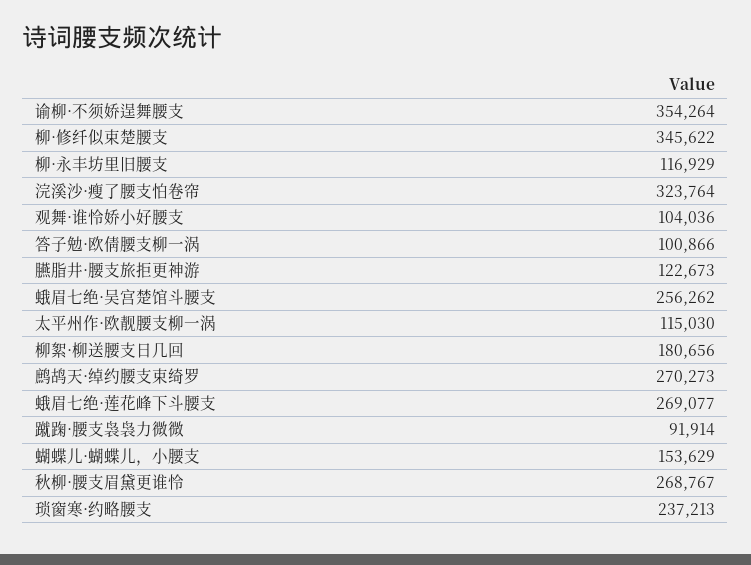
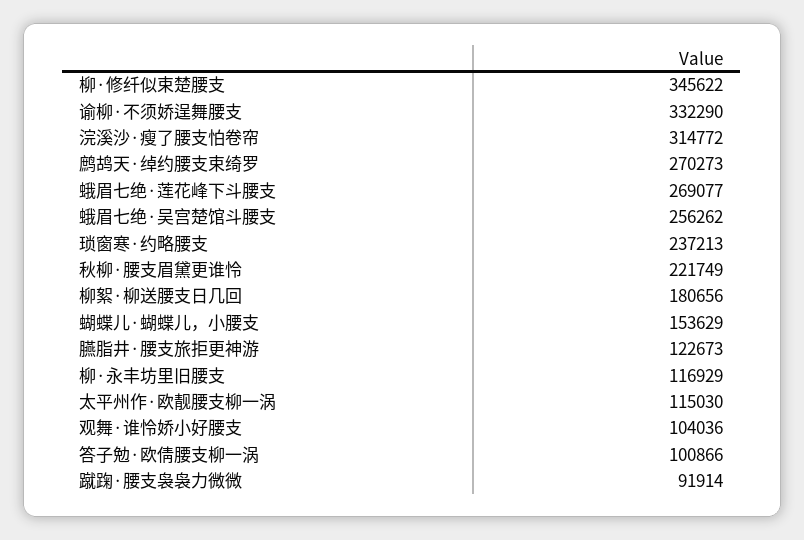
  {
-   "谕柳·不须娇逞舞腰支": 354264,
+   "谕柳·不须娇逞舞腰支": 332290,
    "柳·修纤似束楚腰支": 345622,
    "柳·永丰坊里旧腰支": 116929,
-   "浣溪沙·瘦了腰支怕卷帘": 323764,
+   "浣溪沙·瘦了腰支怕卷帘": 314772,
    "观舞·谁怜娇小好腰支": 104036,
    "答子勉·欧倩腰支柳一涡": 100866,
    "臙脂井·腰支旅拒更神游": 122673,
    "蛾眉七绝·吴宫楚馆斗腰支": 256262,
    "太平州作·欧靓腰支柳一涡": 115030,
    "柳絮·柳送腰支日几回": 180656,
    "鹧鸪天·绰约腰支束绮罗": 270273,
    "蛾眉七绝·莲花峰下斗腰支": 269077,
    "蹴踘·腰支袅袅力微微": 91914,
    "蝴蝶儿·蝴蝶儿，小腰支": 153629,
-   "秋柳·腰支眉黛更谁怜": 268767,
+   "秋柳·腰支眉黛更谁怜": 221749,
    "琐窗寒·约略腰支": 237213
  }

